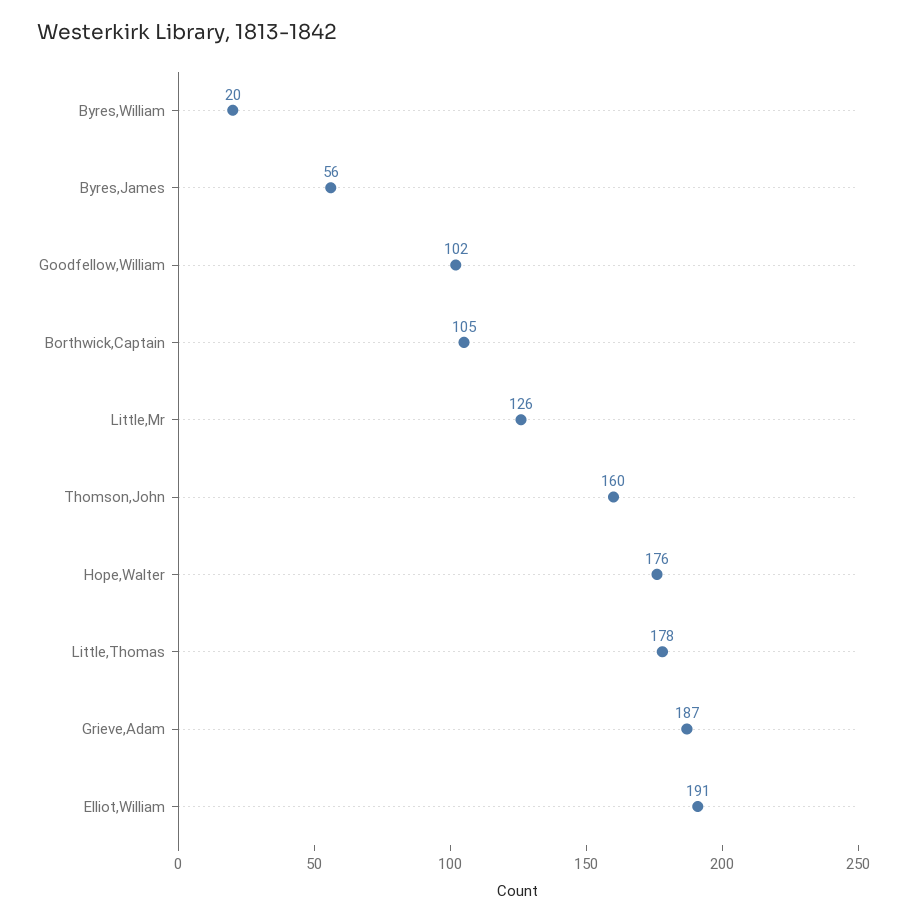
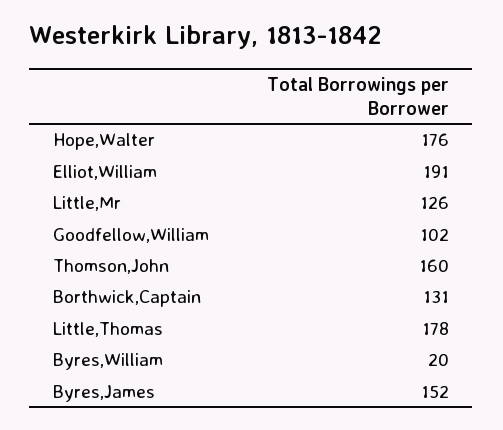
  {
    "Byres,William": 20,
-   "Byres,James": 56,
+   "Byres,James": 152,
    "Goodfellow,William": 102,
-   "Borthwick,Captain": 105,
+   "Borthwick,Captain": 131,
    "Little,Mr": 126,
    "Thomson,John": 160,
    "Hope,Walter": 176,
    "Little,Thomas": 178,
-   "Grieve,Adam": 187,
    "Elliot,William": 191
  }

